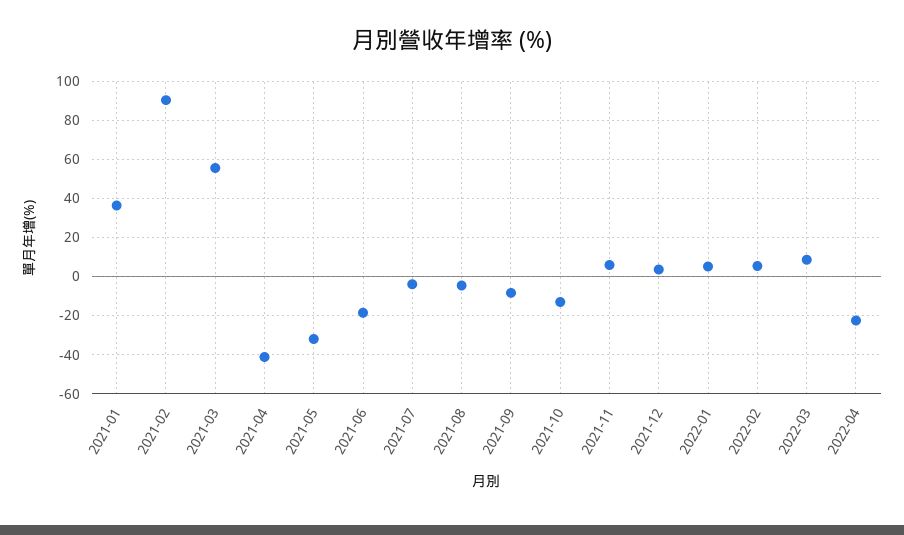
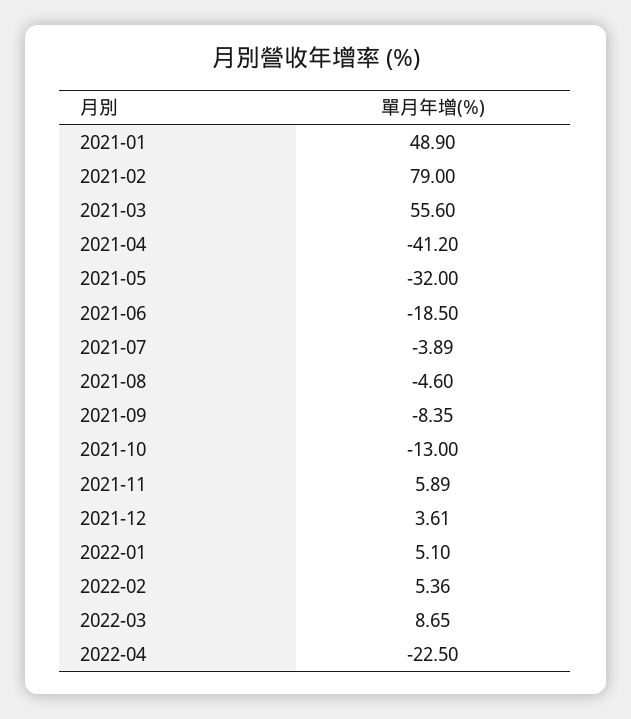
  {
-   "2021-01": 35,
+   "2021-01": 48.9,
-   "2021-02": 90,
+   "2021-02": 79,
    "2021-03": 55.6,
    "2021-04": -41.2,
    "2021-05": -32,
    "2021-06": -18.5,
    "2021-07": -3.89,
    "2021-08": -4.6,
    "2021-09": -8.35,
    "2021-10": -13,
    "2021-11": 5.89,
    "2021-12": 3.61,
    "2022-01": 5.1,
    "2022-02": 5.36,
    "2022-03": 8.65,
    "2022-04": -22.5
  }

